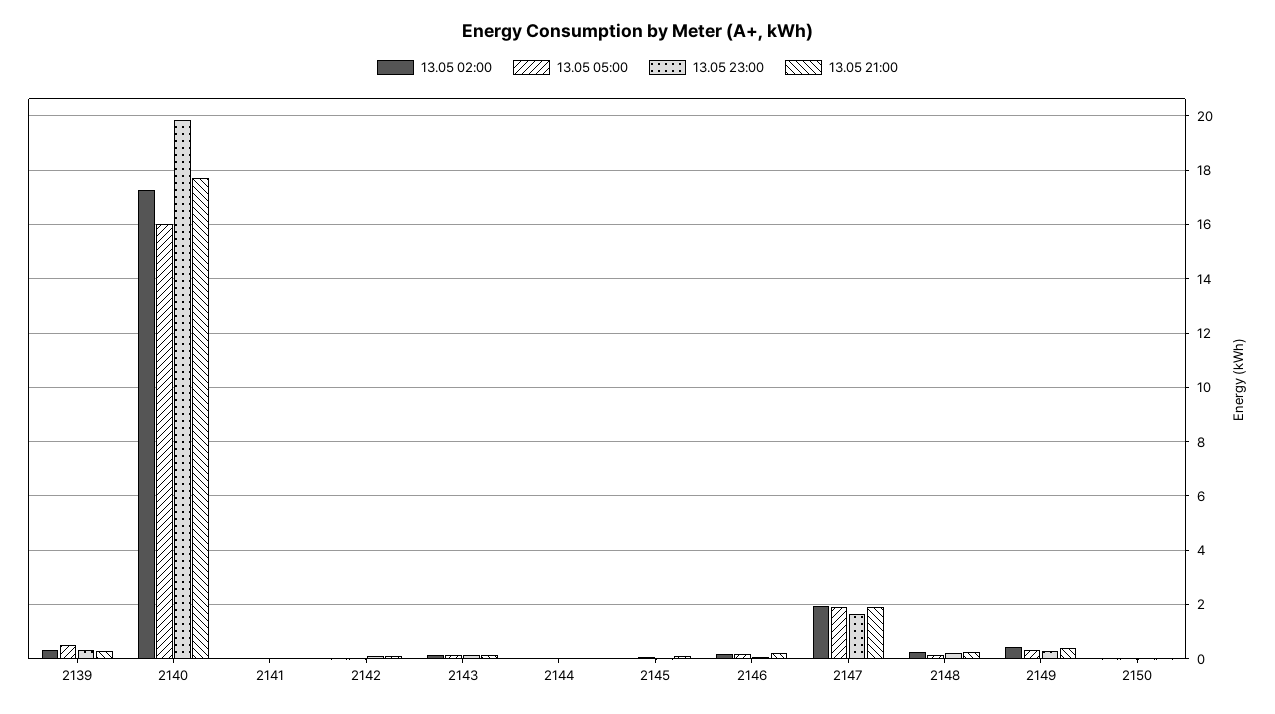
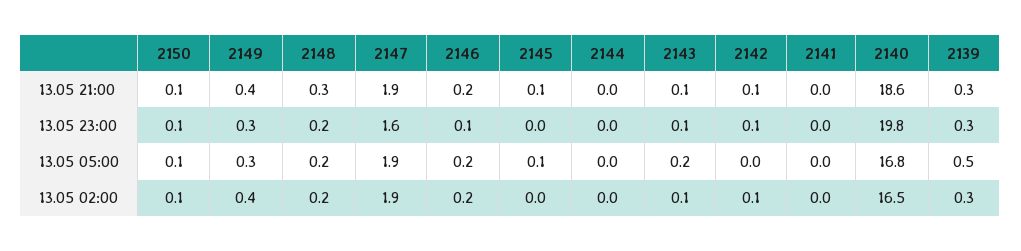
  {
    "13.05 02:00": {
      "2139": 0.3,
-     "2140": 17.25,
+     "2140": 16.5,
      "2141": 0,
      "2142": 0.1,
      "2143": 0.1,
      "2144": 0,
      "2145": 0,
      "2146": 0.2,
      "2147": 1.9,
      "2148": 0.2,
      "2149": 0.4,
      "2150": 0.1
    },
    "13.05 05:00": {
      "2139": 0.5,
-     "2140": 16,
+     "2140": 16.8,
      "2141": 0,
      "2142": 0,
      "2143": 0.2,
      "2144": 0,
      "2145": 0.1,
      "2146": 0.2,
      "2147": 1.9,
      "2148": 0.2,
      "2149": 0.3,
      "2150": 0.1
    },
    "13.05 23:00": {
      "2139": 0.3,
      "2140": 19.8,
      "2141": 0,
      "2142": 0.1,
      "2143": 0.1,
      "2144": 0,
      "2145": 0,
      "2146": 0.1,
      "2147": 1.6,
      "2148": 0.2,
      "2149": 0.3,
      "2150": 0.1
    },
    "13.05 21:00": {
      "2139": 0.3,
-     "2140": 17.75,
+     "2140": 18.6,
      "2141": 0,
      "2142": 0.1,
      "2143": 0.1,
      "2144": 0,
      "2145": 0.1,
      "2146": 0.2,
      "2147": 1.9,
      "2148": 0.3,
      "2149": 0.4,
      "2150": 0.1
    }
  }

